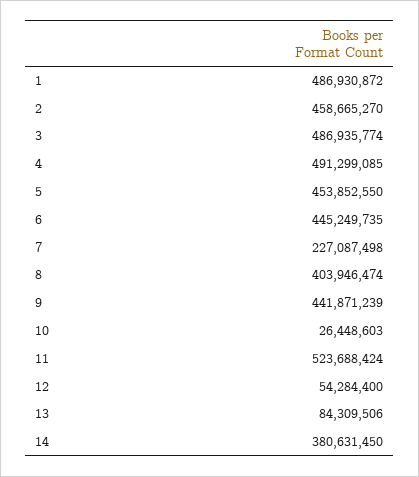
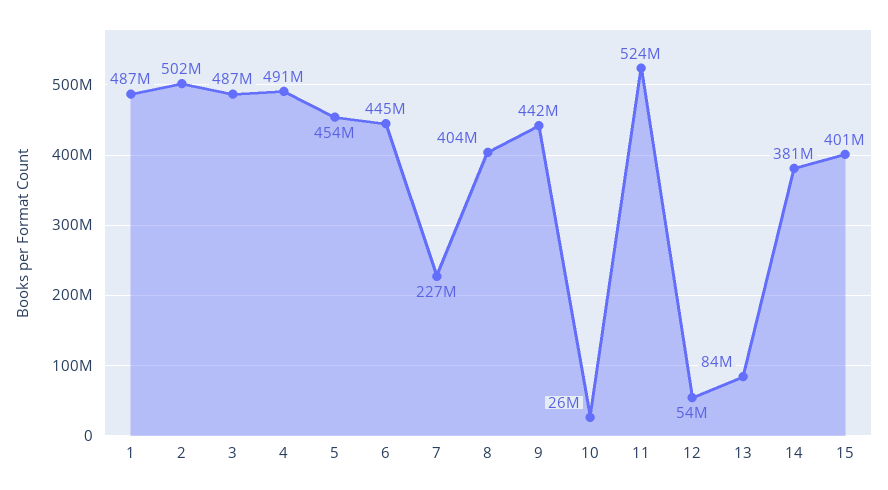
  {
    "1": 486930872,
-   "2": 458665270,
+   "2": 502000000,
    "3": 486935774,
    "4": 491299085,
    "5": 453852550,
    "6": 445249735,
    "7": 227087498,
    "8": 403946474,
    "9": 441871239,
    "10": 26448603,
    "11": 523688424,
    "12": 54284400,
    "13": 84309506,
-   "14": 380631450
+   "14": 380631450,
+   "15": 401000000
  }

